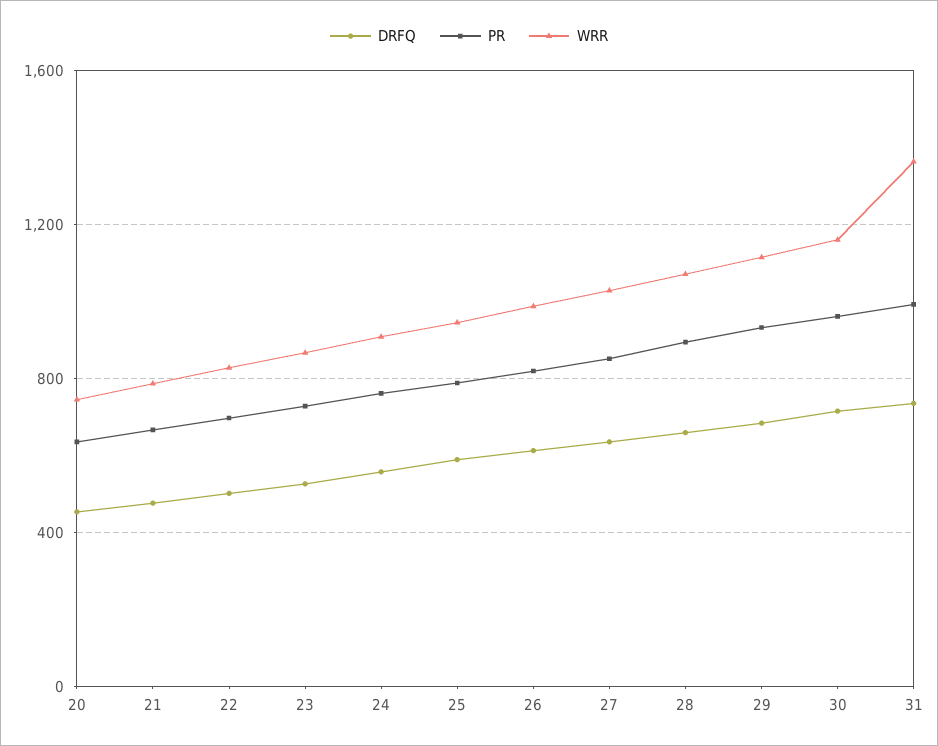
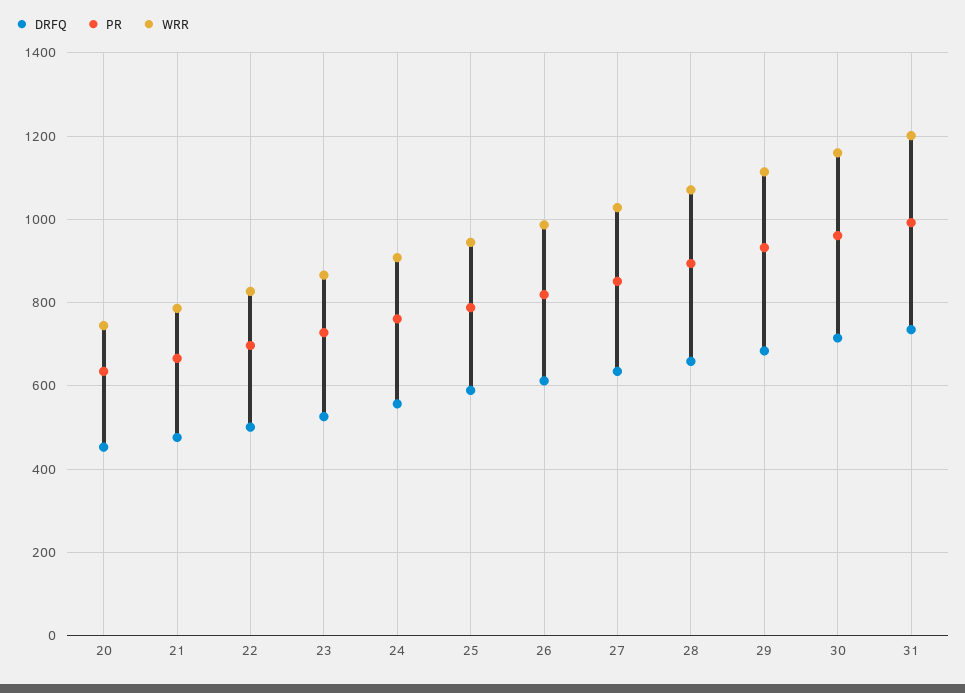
  {
    "DRFQ": {
      "20": 460,
      "21": 480,
      "22": 500,
      "23": 520,
      "24": 560,
      "25": 580,
      "26": 620,
      "27": 640,
      "28": 660,
      "29": 680,
      "30": 720,
      "31": 740
    },
    "PR": {
      "20": 640,
      "21": 660,
      "22": 700,
      "23": 720,
      "24": 760,
      "25": 780,
      "26": 820,
      "27": 860,
      "28": 900,
      "29": 940,
      "30": 960,
      "31": 1000
    },
    "WRR": {
      "20": 740,
      "21": 780,
      "22": 820,
      "23": 860,
      "24": 900,
      "25": 940,
      "26": 980,
      "27": 1020,
      "28": 1080,
      "29": 1120,
      "30": 1160,
-     "31": 1350
+     "31": 1200
    }
  }

